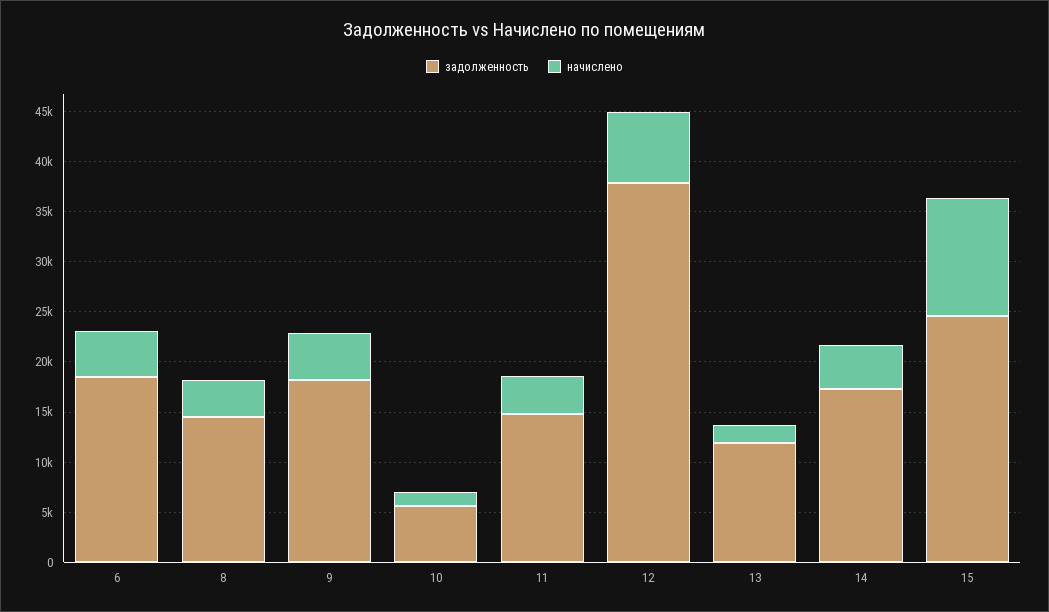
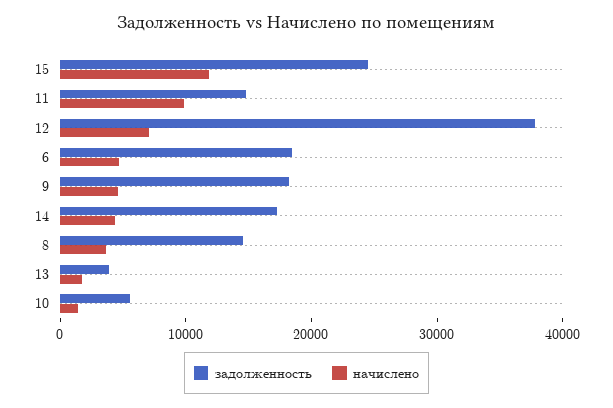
  {
    "задолженность": {
      "6": 18000,
      "8": 15000,
      "9": 18000,
      "10": 6000,
      "11": 15000,
      "12": 38000,
-     "13": 12000,
+     "13": 4000,
      "14": 17000,
      "15": 25000
    },
    "начислено": {
      "6": 5000,
      "8": 4000,
      "9": 5000,
      "10": 1000,
-     "11": 4000,
+     "11": 10000,
      "12": 7000,
      "13": 2000,
      "14": 4000,
      "15": 12000
    }
  }

